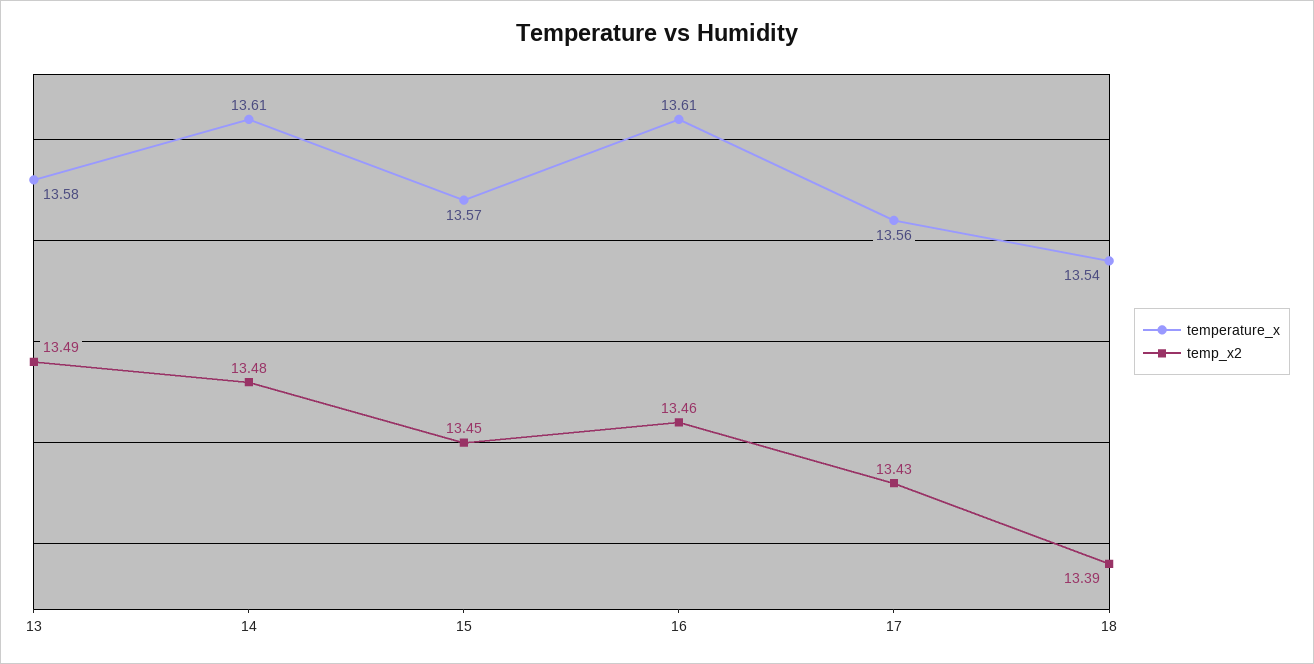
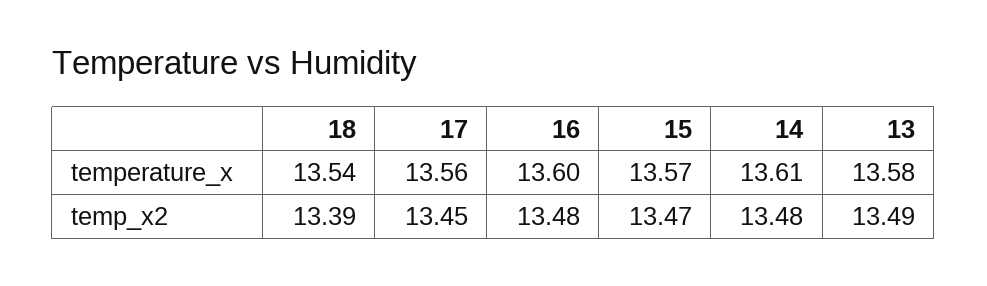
  {
    "temperature_x": {
      "13": 13.58,
      "14": 13.61,
      "15": 13.57,
-     "16": 13.61,
+     "16": 13.6,
      "17": 13.56,
      "18": 13.54
    },
    "temp_x2": {
      "13": 13.49,
      "14": 13.48,
-     "15": 13.45,
+     "15": 13.47,
-     "16": 13.46,
+     "16": 13.48,
-     "17": 13.43,
+     "17": 13.45,
      "18": 13.39
    }
  }

